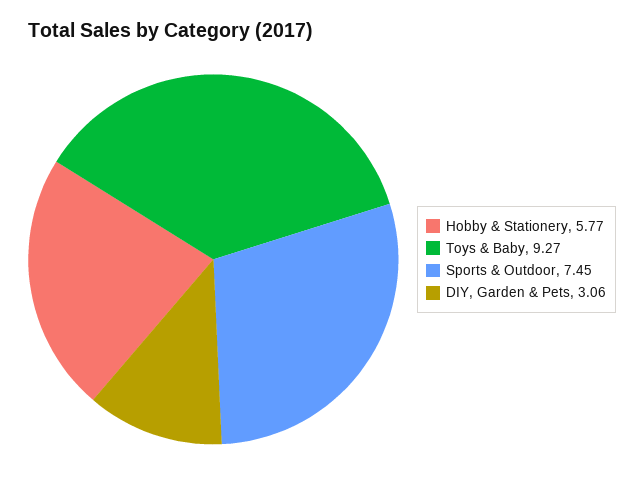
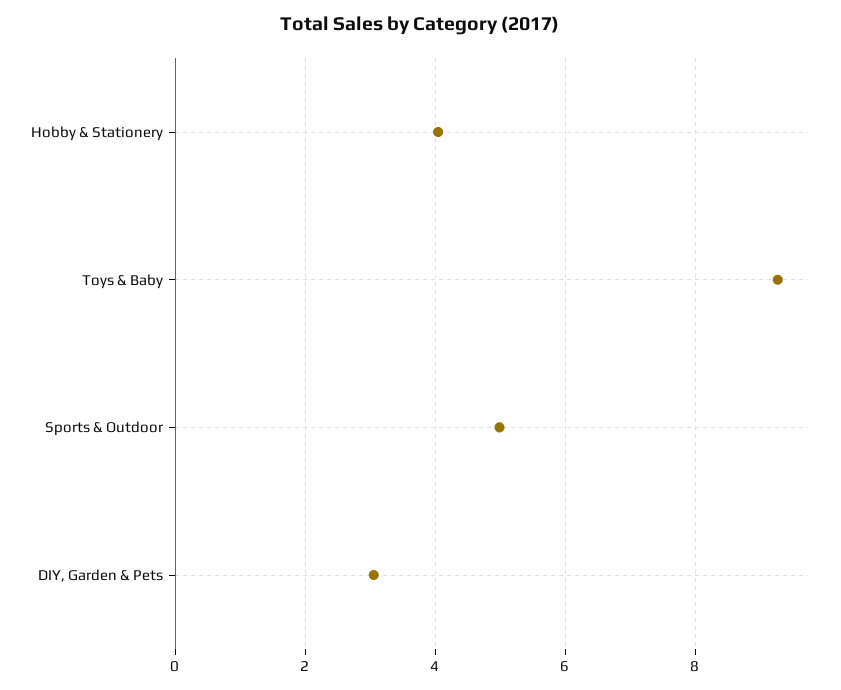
  {
-   "Hobby & Stationery": 5.77,
+   "Hobby & Stationery": 4,
    "Toys & Baby": 9.27,
-   "Sports & Outdoor": 7.45,
+   "Sports & Outdoor": 5,
    "DIY, Garden & Pets": 3.06
  }

